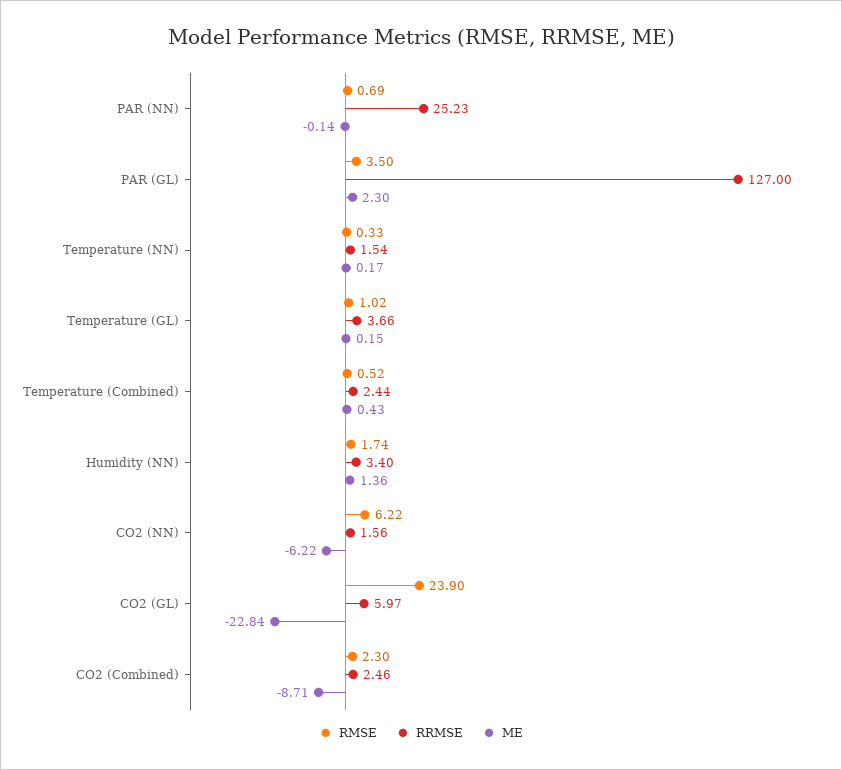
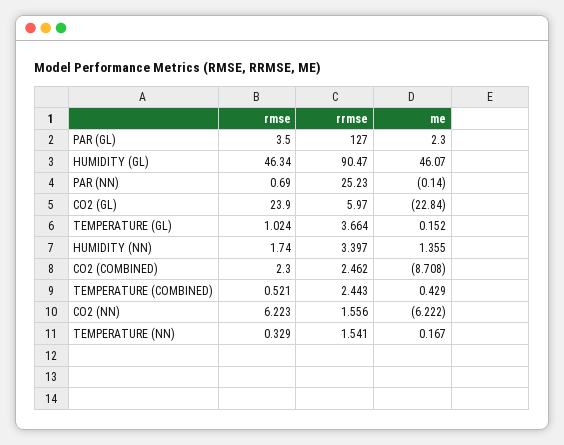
  {
    "RMSE": {
      "PAR (NN)": 0.69,
      "PAR (GL)": 3.5,
      "Temperature (NN)": 0.329,
      "Temperature (GL)": 1.024,
      "Temperature (Combined)": 0.521,
      "Humidity (NN)": 1.74,
      "CO2 (NN)": 6.223,
      "CO2 (GL)": 23.9,
-     "CO2 (Combined)": 2.3
+     "CO2 (Combined)": 2.3,
+     "HUMIDITY (GL)": 46.34
    },
    "RRMSE": {
      "PAR (NN)": 25.23,
      "PAR (GL)": 127,
      "Temperature (NN)": 1.541,
      "Temperature (GL)": 3.664,
      "Temperature (Combined)": 2.443,
      "Humidity (NN)": 3.397,
      "CO2 (NN)": 1.556,
      "CO2 (GL)": 5.97,
-     "CO2 (Combined)": 2.462
+     "CO2 (Combined)": 2.462,
+     "HUMIDITY (GL)": 90.47
    },
    "ME": {
      "PAR (NN)": -0.14,
      "PAR (GL)": 2.3,
      "Temperature (NN)": 0.167,
      "Temperature (GL)": 0.152,
      "Temperature (Combined)": 0.429,
      "Humidity (NN)": 1.355,
      "CO2 (NN)": -6.222,
      "CO2 (GL)": -22.84,
-     "CO2 (Combined)": -8.708
+     "CO2 (Combined)": -8.708,
+     "HUMIDITY (GL)": 46.07
    }
  }

